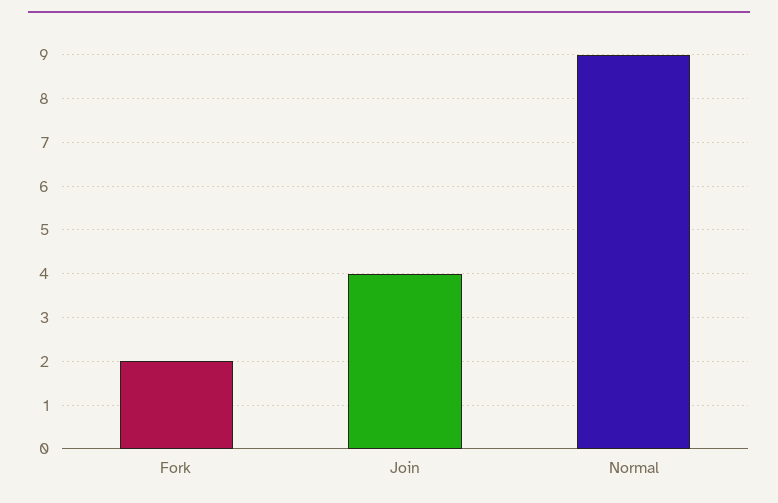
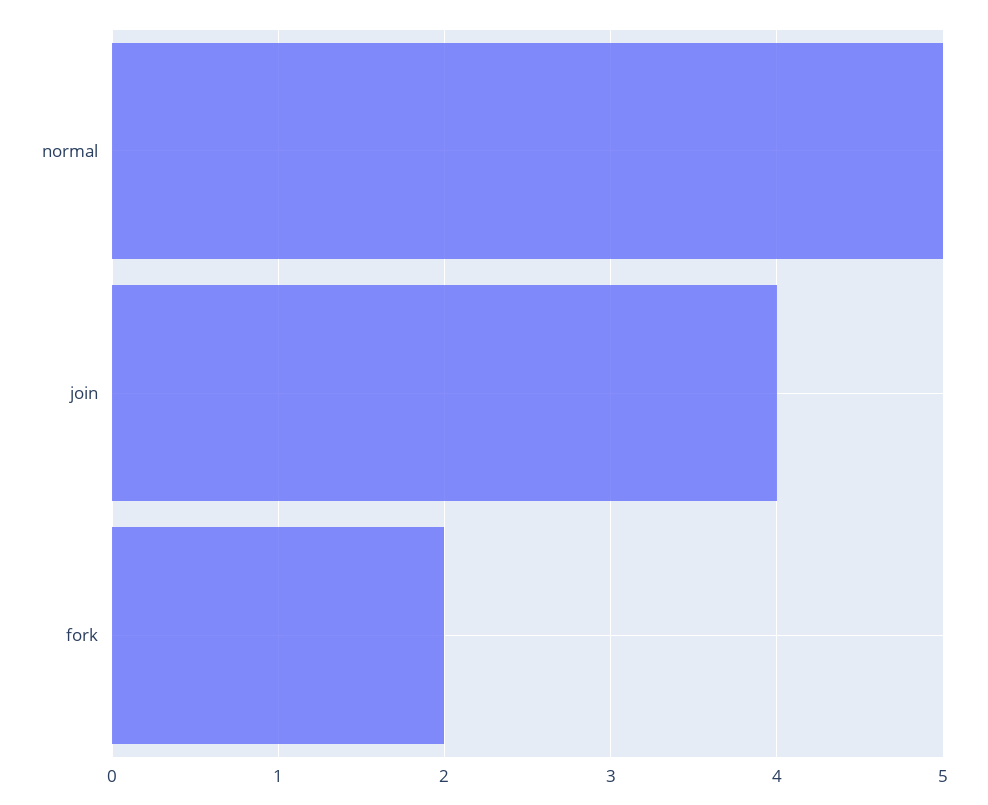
  {
    "Fork": 2,
    "Join": 4,
-   "Normal": 9
+   "Normal": 5
  }

